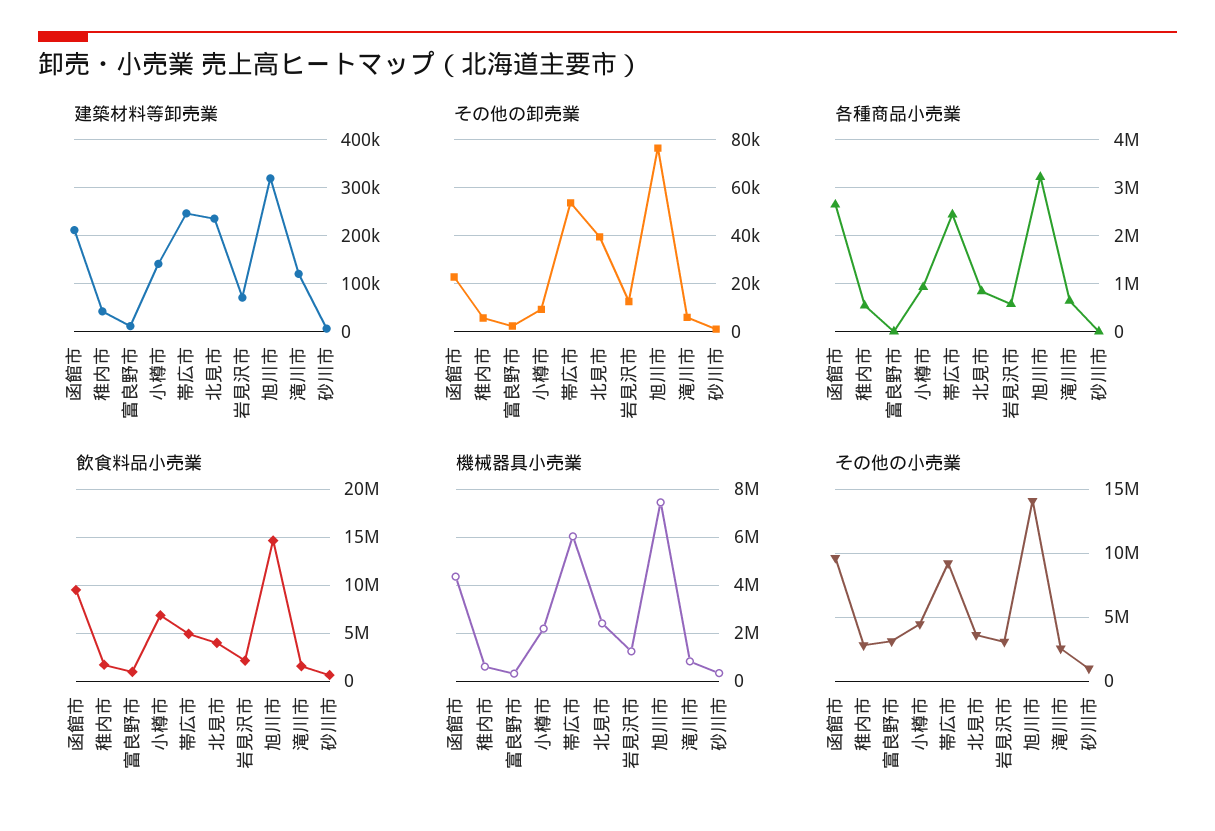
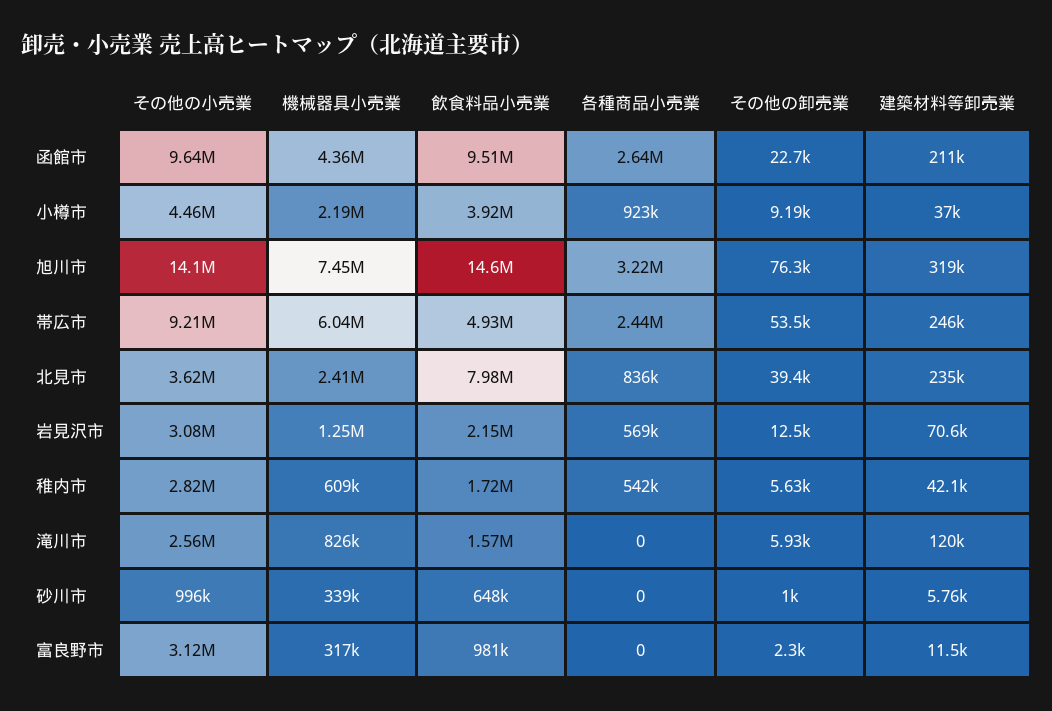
  {
    "建築材料等卸売業": {
      "函館市": 211000,
      "稚内市": 42100,
      "富良野市": 11500,
-     "小樽市": 140000,
+     "小樽市": 37000,
      "帯広市": 246000,
      "北見市": 235000,
      "岩見沢市": 70600,
      "旭川市": 319000,
      "滝川市": 120000,
      "砂川市": 5760
    },
    "その他の卸売業": {
      "函館市": 22700,
      "稚内市": 5630,
      "富良野市": 2300,
      "小樽市": 9190,
      "帯広市": 53500,
      "北見市": 39400,
      "岩見沢市": 12500,
      "旭川市": 76300,
      "滝川市": 5930,
      "砂川市": 1000
    },
    "各種商品小売業": {
      "函館市": 2640000,
      "稚内市": 542000,
      "富良野市": 0,
      "小樽市": 923000,
      "帯広市": 2440000,
      "北見市": 836000,
      "岩見沢市": 569000,
      "旭川市": 3220000,
-     "滝川市": 600000,
+     "滝川市": 0,
      "砂川市": 0
    },
    "飲食料品小売業": {
      "函館市": 9510000,
      "稚内市": 1720000,
      "富良野市": 981000,
-     "小樽市": 7000000,
+     "小樽市": 3920000,
      "帯広市": 4930000,
-     "北見市": 4000000,
+     "北見市": 7980000,
      "岩見沢市": 2150000,
      "旭川市": 14600000,
      "滝川市": 1570000,
      "砂川市": 648000
    },
    "機械器具小売業": {
      "函館市": 4360000,
      "稚内市": 609000,
      "富良野市": 317000,
      "小樽市": 2190000,
      "帯広市": 6040000,
      "北見市": 2410000,
      "岩見沢市": 1250000,
      "旭川市": 7450000,
      "滝川市": 826000,
      "砂川市": 339000
    },
    "その他の小売業": {
      "函館市": 9640000,
      "稚内市": 2820000,
      "富良野市": 3120000,
      "小樽市": 4460000,
      "帯広市": 9210000,
      "北見市": 3620000,
      "岩見沢市": 3080000,
      "旭川市": 14100000,
      "滝川市": 2560000,
      "砂川市": 996000
    }
  }

